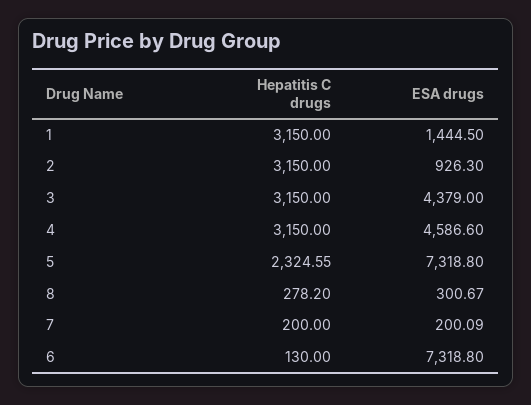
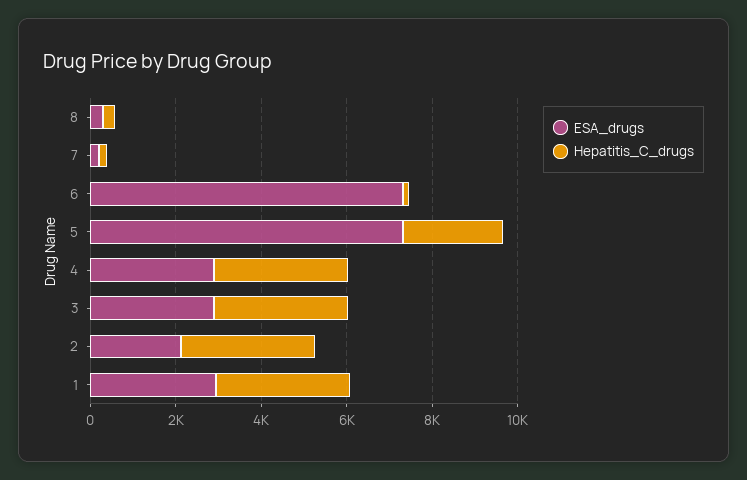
  {
    "Hepatitis C drugs": {
      "1": 3150,
      "2": 3150,
      "3": 3150,
      "4": 3150,
      "5": 2324.55,
      "8": 278.2,
      "7": 200,
      "6": 130
    },
    "ESA drugs": {
-     "1": 1444.5,
+     "1": 3000,
-     "2": 926.3,
+     "2": 2000,
-     "3": 4379,
+     "3": 3000,
-     "4": 4586.6,
+     "4": 3000,
      "5": 7318.8,
      "8": 300.67,
      "7": 200.09,
      "6": 7318.8
    }
  }

